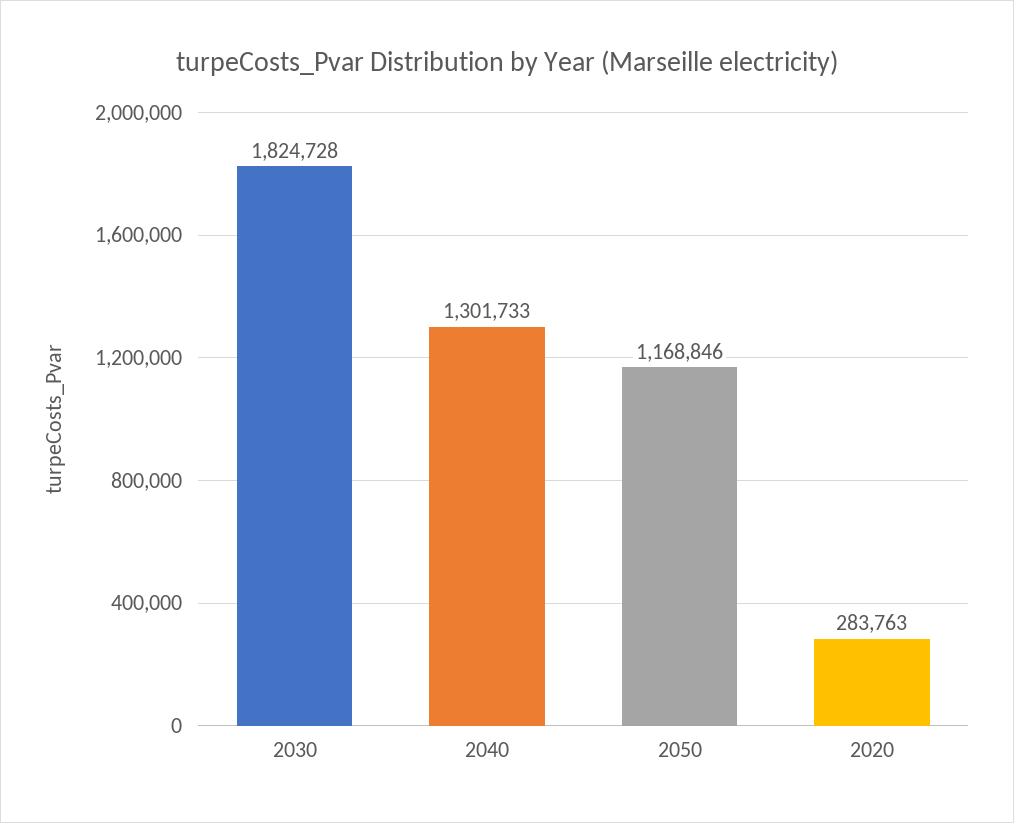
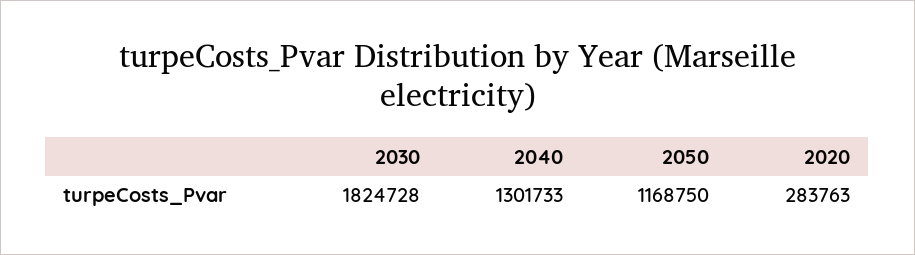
  {
    "2030": 1824728,
    "2040": 1301733,
-   "2050": 1168846,
+   "2050": 1168750,
    "2020": 283763
  }

